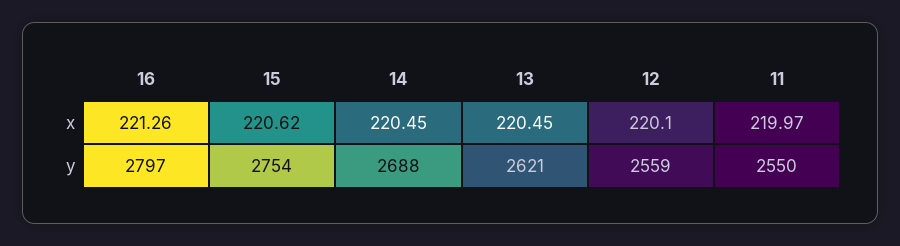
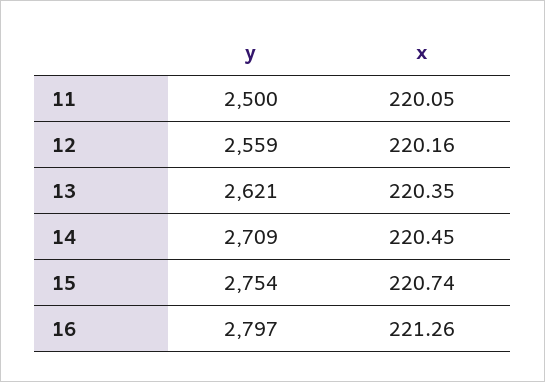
  {
    "16": {
      "x": 221.26,
      "y": 2797
    },
    "15": {
-     "x": 220.62,
+     "x": 220.74,
      "y": 2754
    },
    "14": {
      "x": 220.45,
-     "y": 2688
+     "y": 2709
    },
    "13": {
-     "x": 220.45,
+     "x": 220.35,
      "y": 2621
    },
    "12": {
-     "x": 220.1,
+     "x": 220.16,
      "y": 2559
    },
    "11": {
-     "x": 219.97,
+     "x": 220.05,
-     "y": 2550
+     "y": 2500
    }
  }

